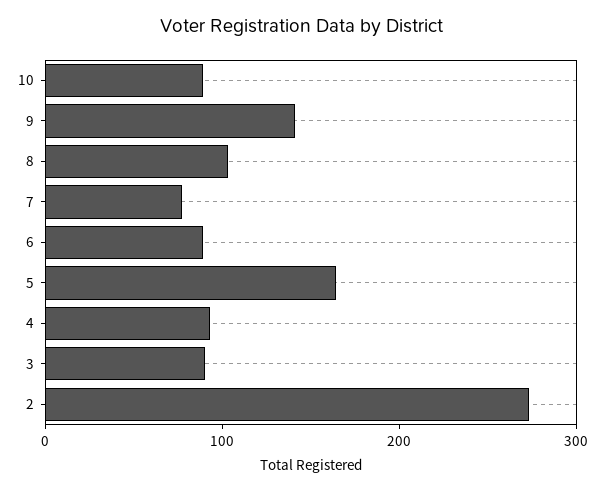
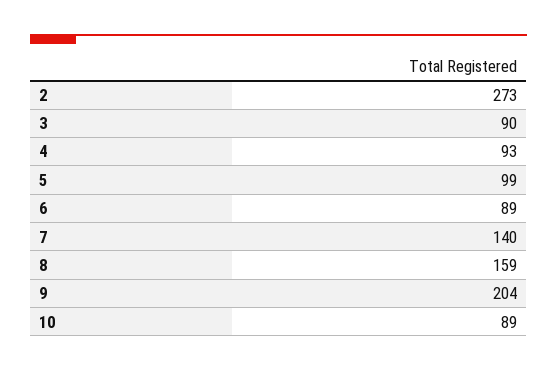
  {
    "10": 89,
-   "9": 140,
+   "9": 204,
-   "8": 100,
+   "8": 159,
-   "7": 80,
+   "7": 140,
    "6": 89,
-   "5": 160,
+   "5": 99,
    "4": 93,
    "3": 90,
    "2": 273
  }

